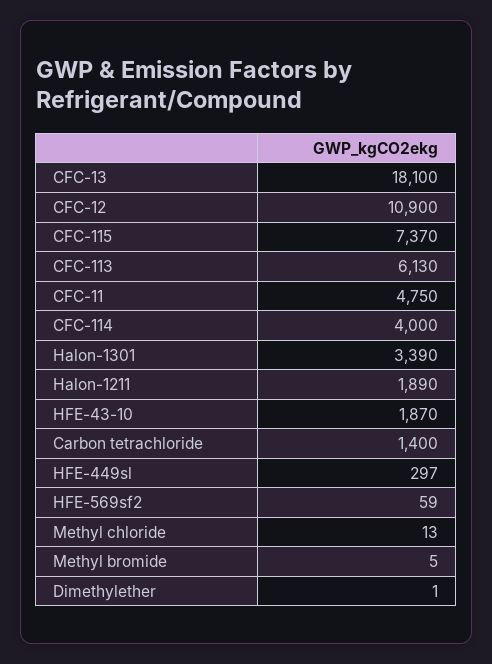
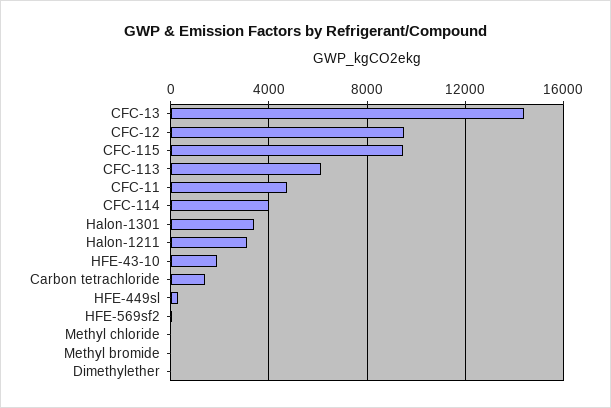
  {
-   "CFC-13": 18100,
+   "CFC-13": 14500,
-   "CFC-12": 10900,
+   "CFC-12": 9500,
-   "CFC-115": 7370,
+   "CFC-115": 9500,
    "CFC-113": 6130,
    "CFC-11": 4750,
    "CFC-114": 4000,
    "Halon-1301": 3390,
-   "Halon-1211": 1890,
+   "Halon-1211": 3000,
    "HFE-43-10": 1870,
    "Carbon tetrachloride": 1400,
    "HFE-449sl": 297,
    "HFE-569sf2": 59,
    "Methyl chloride": 13,
    "Methyl bromide": 5,
    "Dimethylether": 1
  }

